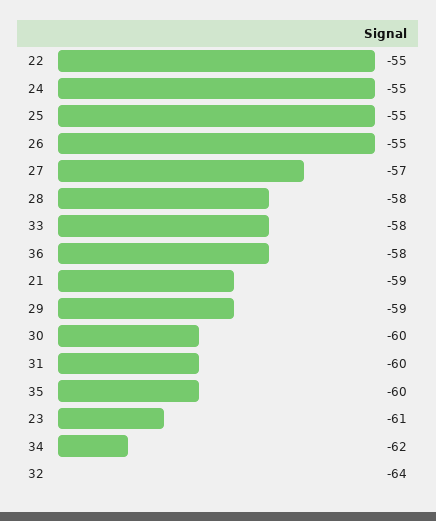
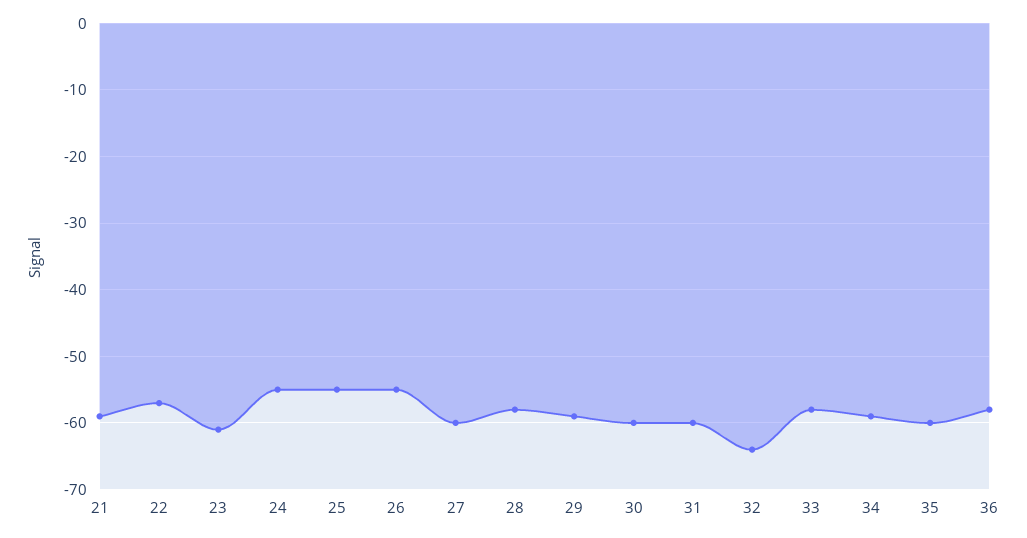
  {
-   "22": -55,
+   "22": -57,
    "24": -55,
    "25": -55,
    "26": -55,
-   "27": -57,
+   "27": -60,
    "28": -58,
    "33": -58,
    "36": -58,
    "21": -59,
    "29": -59,
    "30": -60,
    "31": -60,
    "35": -60,
    "23": -61,
-   "34": -62,
+   "34": -59,
    "32": -64
  }

